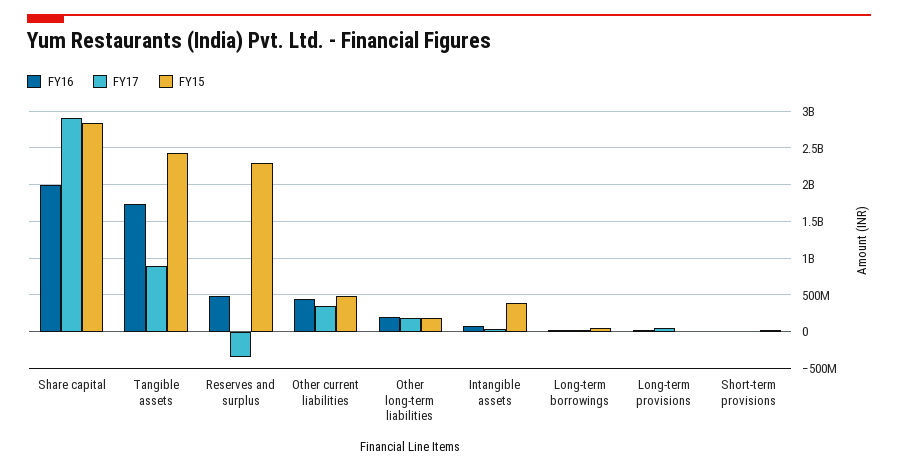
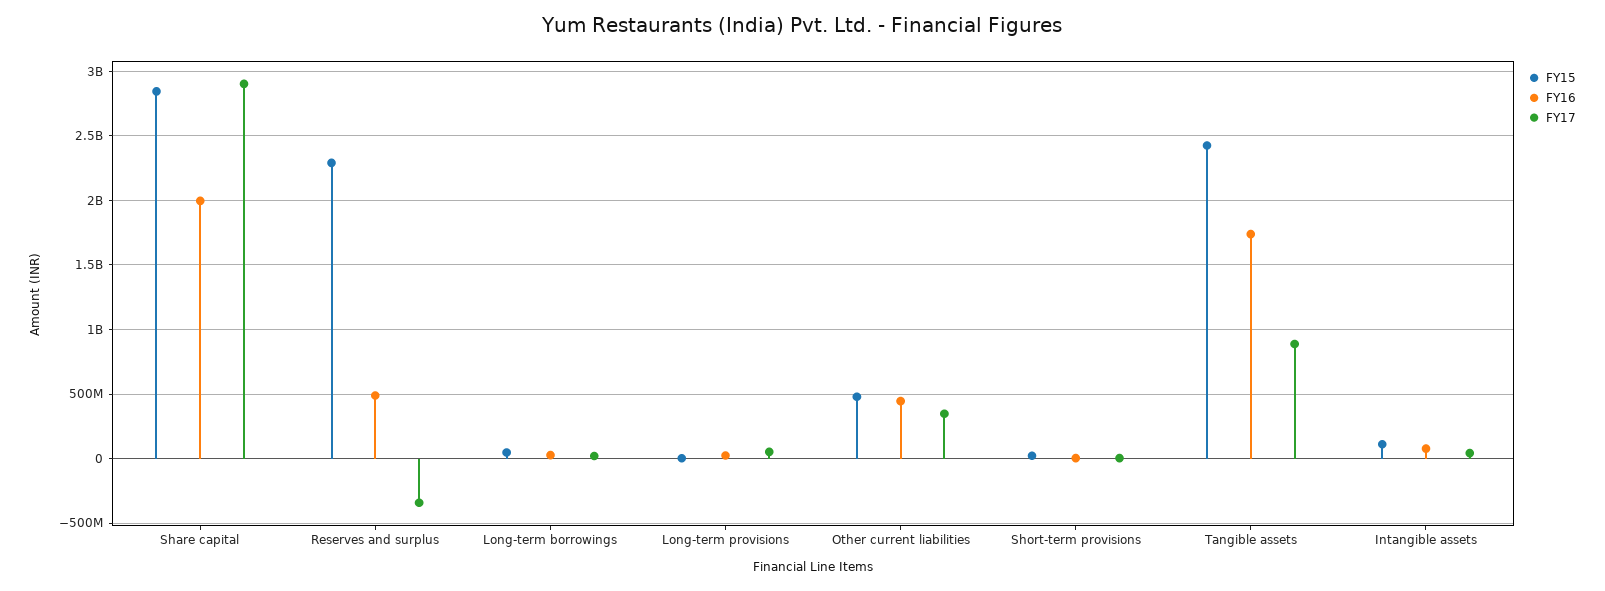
  {
    "FY16": {
      "Share capital": 2000000000,
      "Tangible assets": 1750000000,
      "Reserves and surplus": 500000000,
      "Other current liabilities": 450000000,
-     "Other long-term liabilities": 200000000,
      "Intangible assets": 100000000,
      "Long-term borrowings": 50000000,
      "Long-term provisions": 0,
      "Short-term provisions": 0
    },
    "FY17": {
      "Share capital": 2900000000,
      "Tangible assets": 900000000,
      "Reserves and surplus": -350000000,
      "Other current liabilities": 350000000,
-     "Other long-term liabilities": 200000000,
      "Intangible assets": 50000000,
      "Long-term borrowings": 0,
      "Long-term provisions": 50000000,
      "Short-term provisions": 0
    },
    "FY15": {
      "Share capital": 2850000000,
      "Tangible assets": 2450000000,
      "Reserves and surplus": 2300000000,
      "Other current liabilities": 500000000,
-     "Other long-term liabilities": 200000000,
-     "Intangible assets": 400000000,
+     "Intangible assets": 100000000,
      "Long-term borrowings": 50000000,
      "Long-term provisions": 0,
      "Short-term provisions": 0
    }
  }

